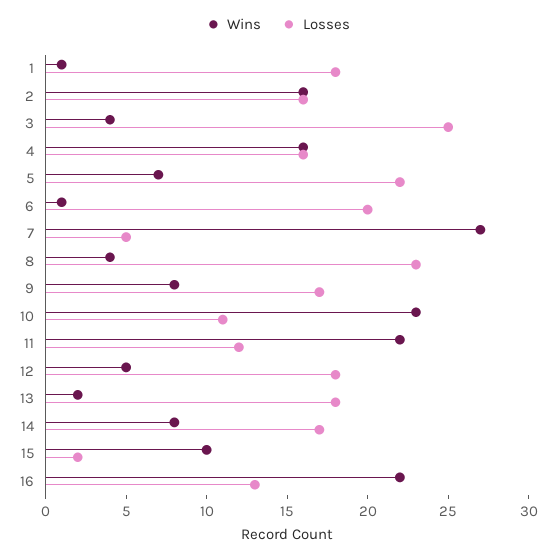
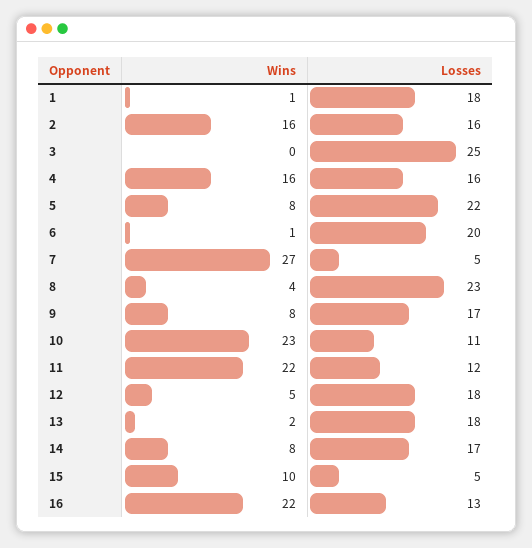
  {
    "Wins": {
      "1": 1,
      "2": 16,
-     "3": 4,
+     "3": 0,
      "4": 16,
-     "5": 7,
+     "5": 8,
      "6": 1,
      "7": 27,
      "8": 4,
      "9": 8,
      "10": 23,
      "11": 22,
      "12": 5,
      "13": 2,
      "14": 8,
      "15": 10,
      "16": 22
    },
    "Losses": {
      "1": 18,
      "2": 16,
      "3": 25,
      "4": 16,
      "5": 22,
      "6": 20,
      "7": 5,
      "8": 23,
      "9": 17,
      "10": 11,
      "11": 12,
      "12": 18,
      "13": 18,
      "14": 17,
-     "15": 2,
+     "15": 5,
      "16": 13
    }
  }

